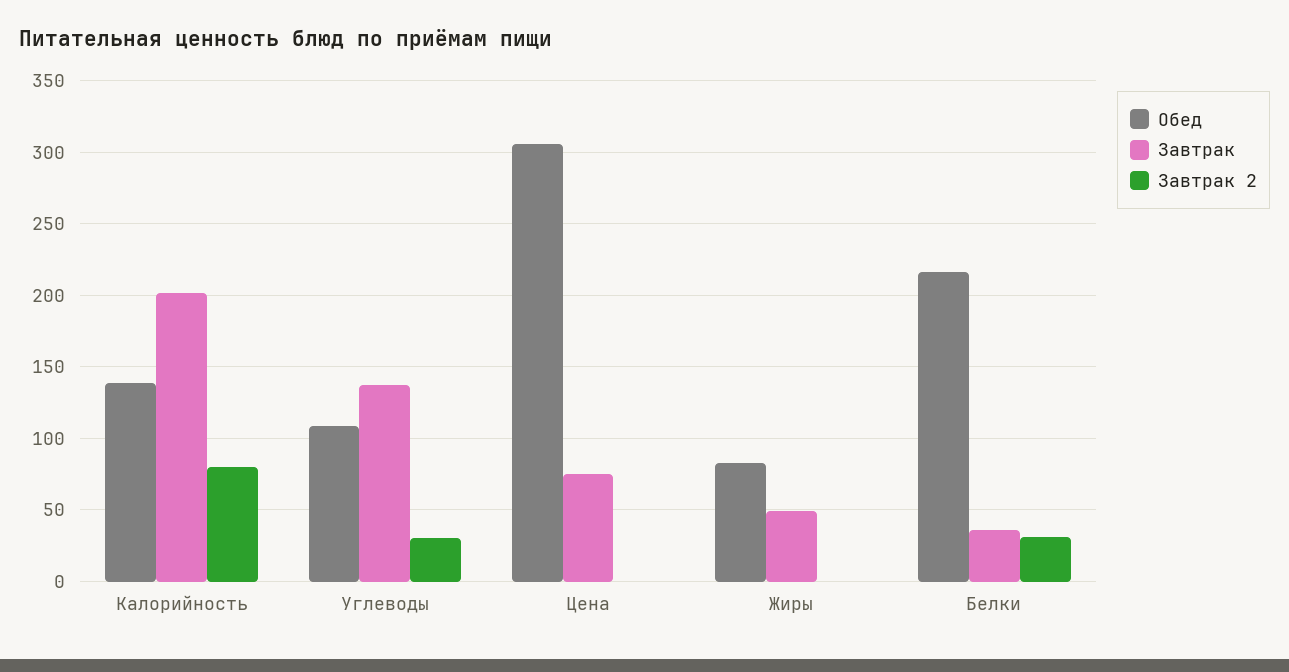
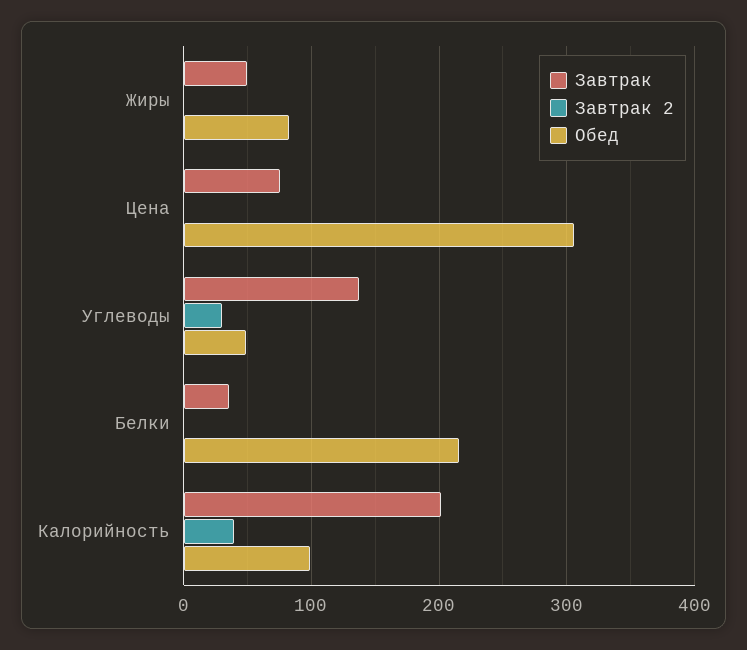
  {
    "Обед": {
-     "Калорийность": 140,
+     "Калорийность": 100,
-     "Углеводы": 110,
+     "Углеводы": 50,
      "Цена": 305,
      "Жиры": 85,
      "Белки": 215
    },
    "Завтрак": {
      "Калорийность": 200,
      "Углеводы": 135,
      "Цена": 75,
      "Жиры": 50,
      "Белки": 35
    },
    "Завтрак 2": {
-     "Калорийность": 80,
+     "Калорийность": 40,
      "Углеводы": 30,
      "Цена": 0,
      "Жиры": 0,
-     "Белки": 30
+     "Белки": 0
    }
  }

